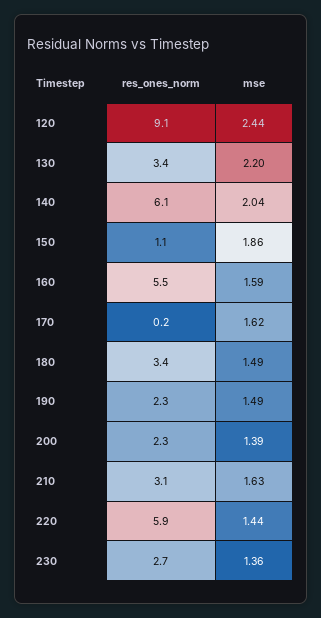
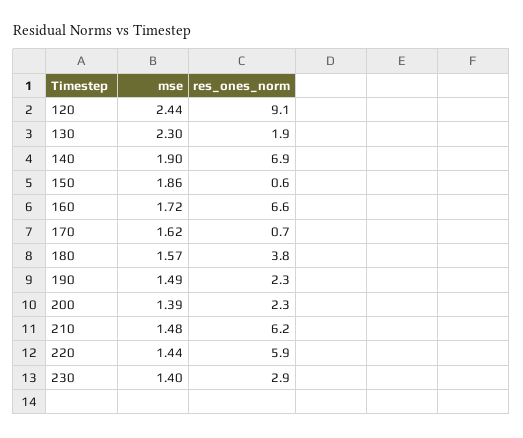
  {
    "res_ones_norm": {
      "120": 9.1,
-     "130": 3.4,
+     "130": 1.9,
-     "140": 6.1,
+     "140": 6.9,
-     "150": 1.1,
+     "150": 0.6,
-     "160": 5.5,
+     "160": 6.6,
-     "170": 0.2,
+     "170": 0.7,
-     "180": 3.4,
+     "180": 3.8,
      "190": 2.3,
      "200": 2.3,
-     "210": 3.1,
+     "210": 6.2,
      "220": 5.9,
-     "230": 2.7
+     "230": 2.9
    },
    "mse": {
      "120": 2.44,
-     "130": 2.2,
+     "130": 2.3,
-     "140": 2.04,
+     "140": 1.9,
      "150": 1.86,
-     "160": 1.59,
+     "160": 1.72,
      "170": 1.62,
-     "180": 1.49,
+     "180": 1.57,
      "190": 1.49,
      "200": 1.39,
-     "210": 1.63,
+     "210": 1.48,
      "220": 1.44,
-     "230": 1.36
+     "230": 1.4
    }
  }

